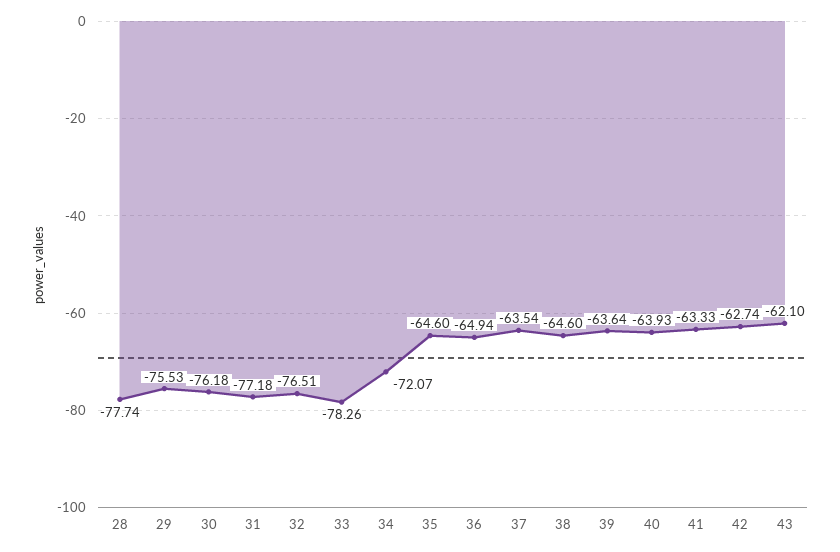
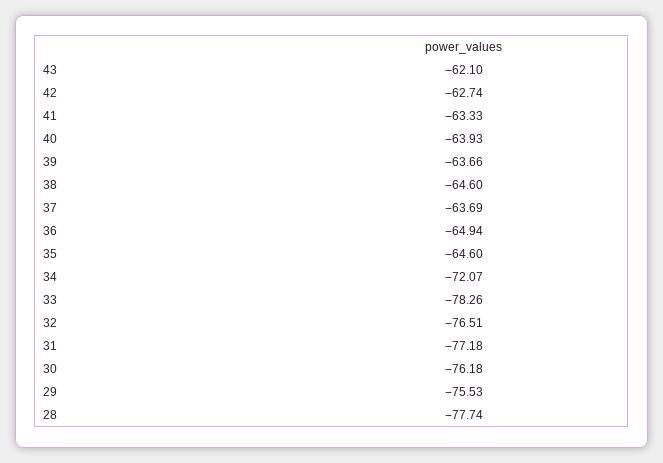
  {
    "28": -77.74,
    "29": -75.53,
    "30": -76.18,
    "31": -77.18,
    "32": -76.51,
    "33": -78.26,
    "34": -72.07,
    "35": -64.6,
    "36": -64.94,
-   "37": -63.54,
+   "37": -63.69,
    "38": -64.6,
-   "39": -63.64,
+   "39": -63.66,
    "40": -63.93,
    "41": -63.33,
    "42": -62.74,
    "43": -62.1
  }

